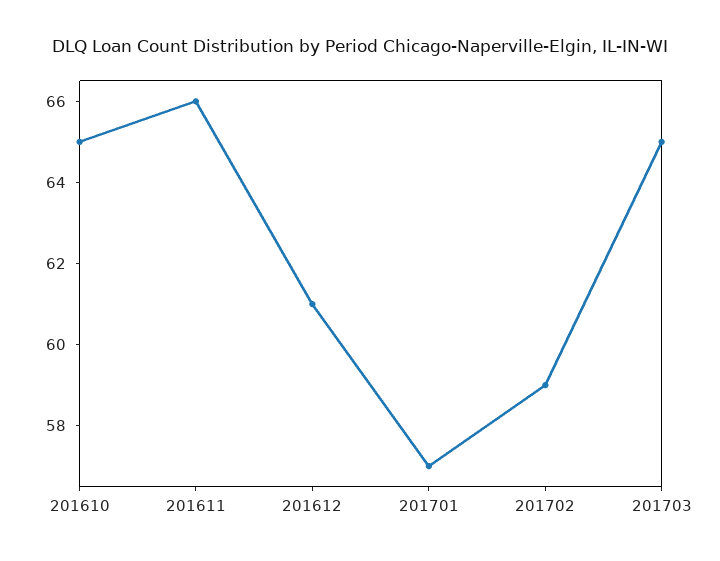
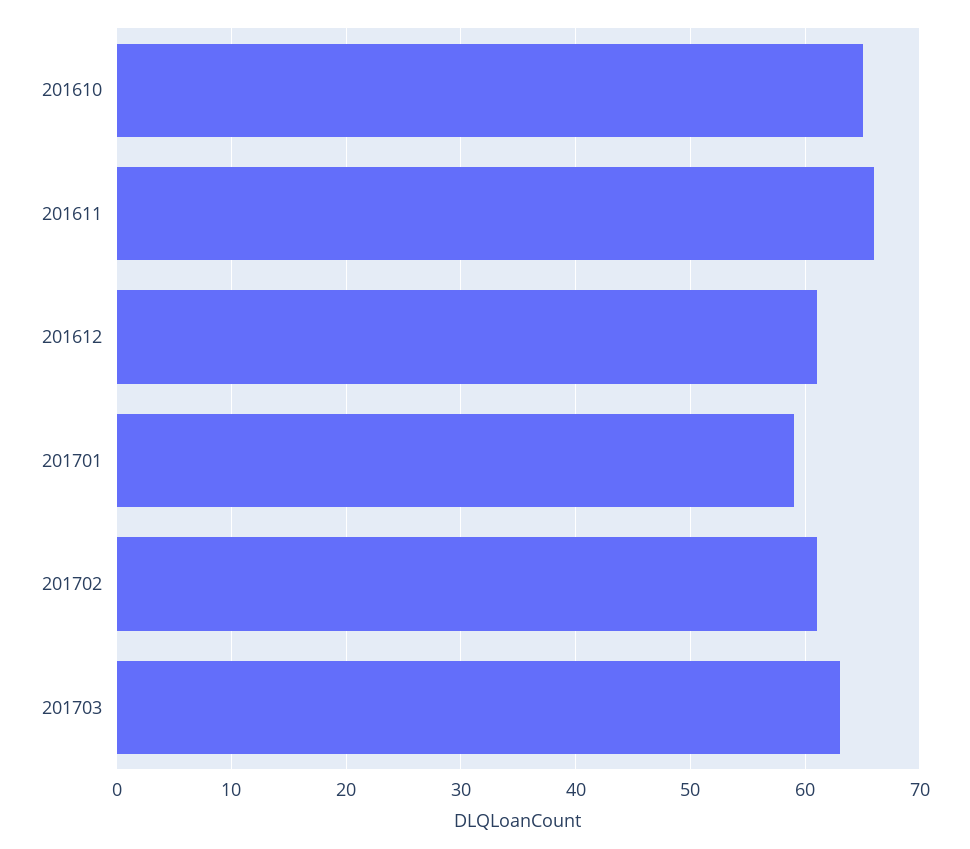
  {
    "201610": 65,
    "201611": 66,
    "201612": 61,
-   "201701": 57,
+   "201701": 59,
-   "201702": 59,
+   "201702": 61,
-   "201703": 65
+   "201703": 63
  }

